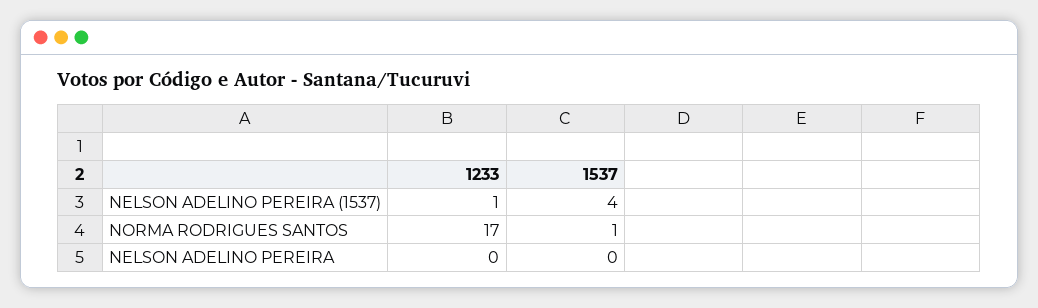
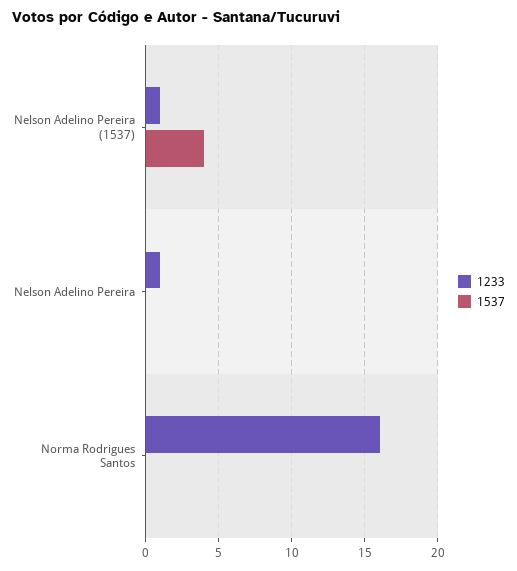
  {
    "1233": {
      "NELSON ADELINO PEREIRA (1537)": 1,
-     "NORMA RODRIGUES SANTOS": 17,
+     "NORMA RODRIGUES SANTOS": 16,
-     "NELSON ADELINO PEREIRA": 0
+     "NELSON ADELINO PEREIRA": 1
    },
    "1537": {
      "NELSON ADELINO PEREIRA (1537)": 4,
-     "NORMA RODRIGUES SANTOS": 1,
+     "NORMA RODRIGUES SANTOS": 0,
      "NELSON ADELINO PEREIRA": 0
    }
  }

